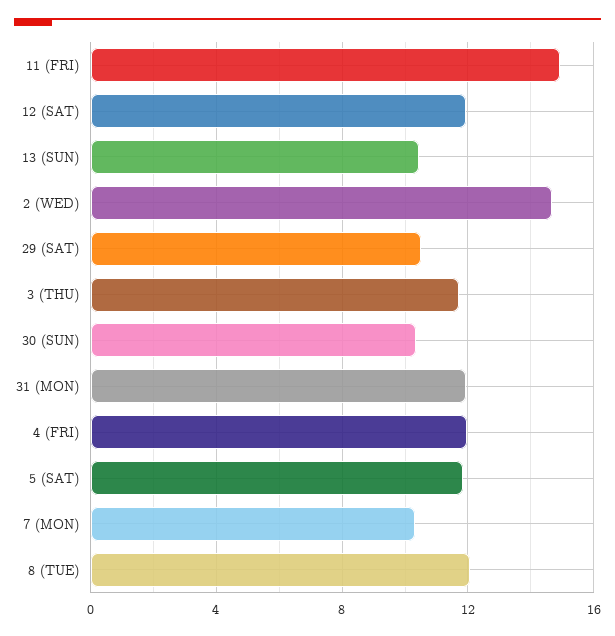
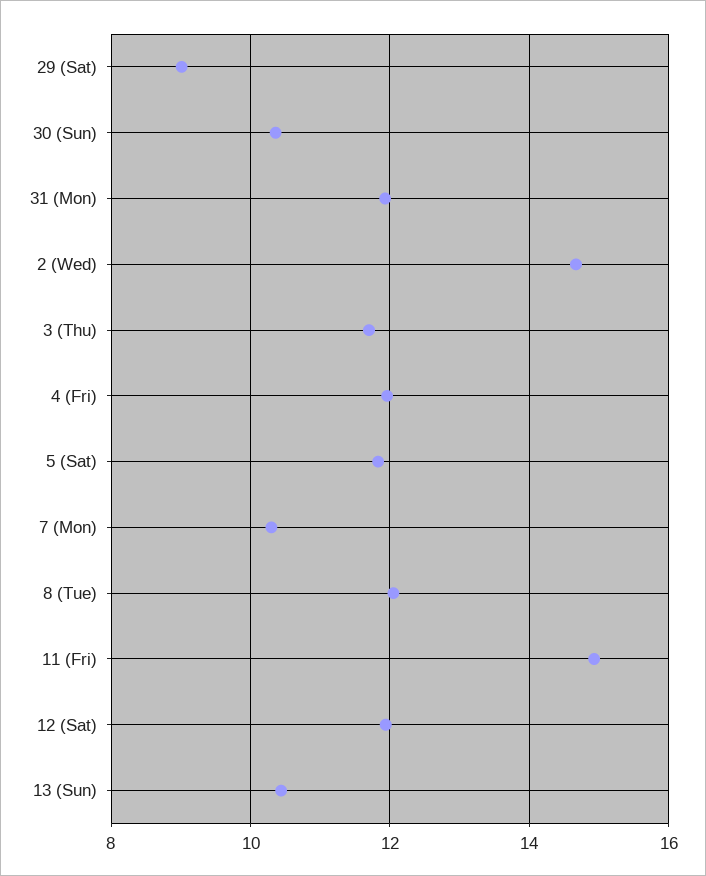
  {
    "11 (FRI)": 15,
    "12 (SAT)": 12,
    "13 (SUN)": 10.4,
    "2 (WED)": 14.6,
-   "29 (SAT)": 10.5,
+   "29 (SAT)": 9,
    "3 (THU)": 11.8,
    "30 (SUN)": 10.4,
    "31 (MON)": 12,
    "4 (FRI)": 12,
    "5 (SAT)": 11.8,
    "7 (MON)": 10.4,
    "8 (TUE)": 12
  }

